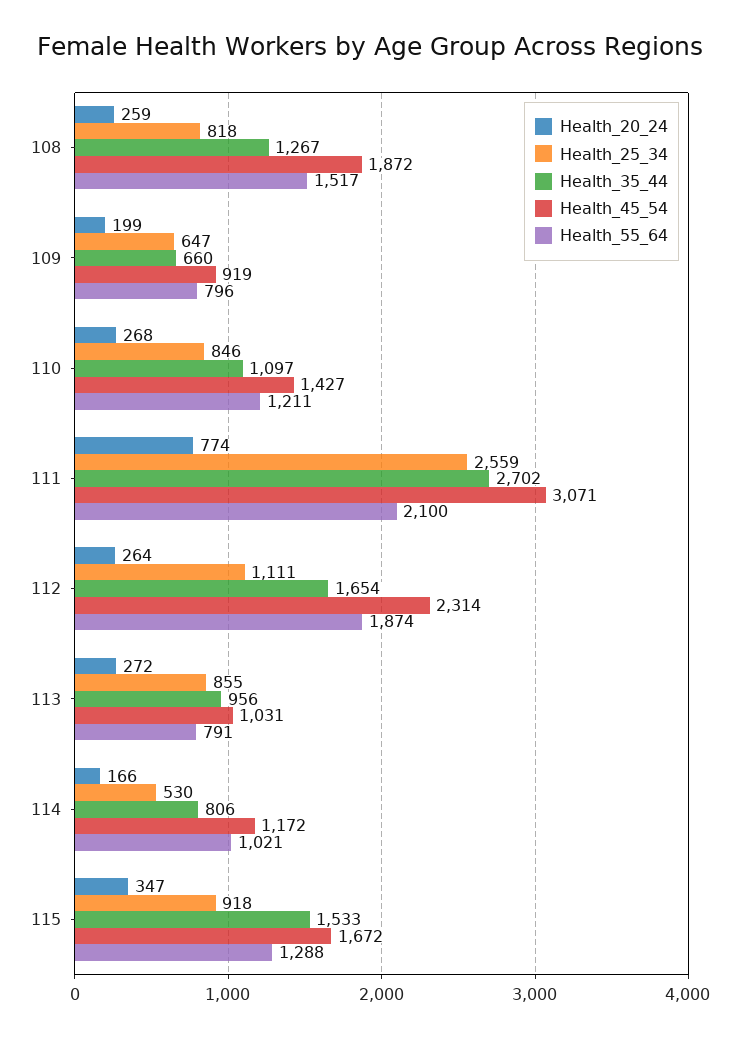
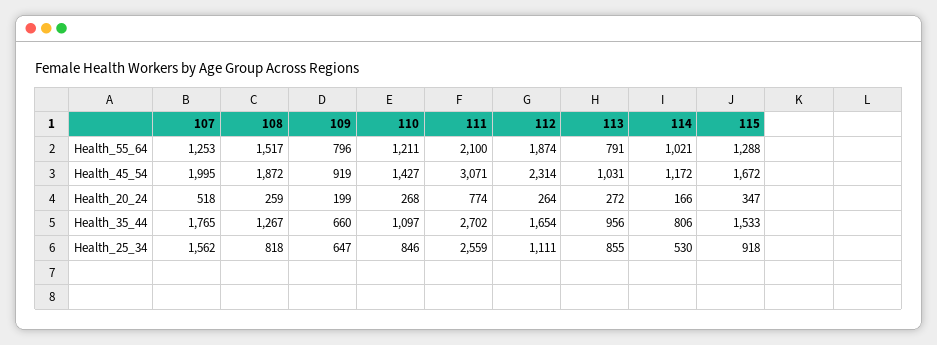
  {
    "Health_20_24": {
      "108": 259,
      "109": 199,
      "110": 268,
      "111": 774,
      "112": 264,
      "113": 272,
      "114": 166,
-     "115": 347
+     "115": 347,
+     "107": 518
    },
    "Health_25_34": {
      "108": 818,
      "109": 647,
      "110": 846,
      "111": 2559,
      "112": 1111,
      "113": 855,
      "114": 530,
-     "115": 918
+     "115": 918,
+     "107": 1562
    },
    "Health_35_44": {
      "108": 1267,
      "109": 660,
      "110": 1097,
      "111": 2702,
      "112": 1654,
      "113": 956,
      "114": 806,
-     "115": 1533
+     "115": 1533,
+     "107": 1765
    },
    "Health_45_54": {
      "108": 1872,
      "109": 919,
      "110": 1427,
      "111": 3071,
      "112": 2314,
      "113": 1031,
      "114": 1172,
-     "115": 1672
+     "115": 1672,
+     "107": 1995
    },
    "Health_55_64": {
      "108": 1517,
      "109": 796,
      "110": 1211,
      "111": 2100,
      "112": 1874,
      "113": 791,
      "114": 1021,
-     "115": 1288
+     "115": 1288,
+     "107": 1253
    }
  }

